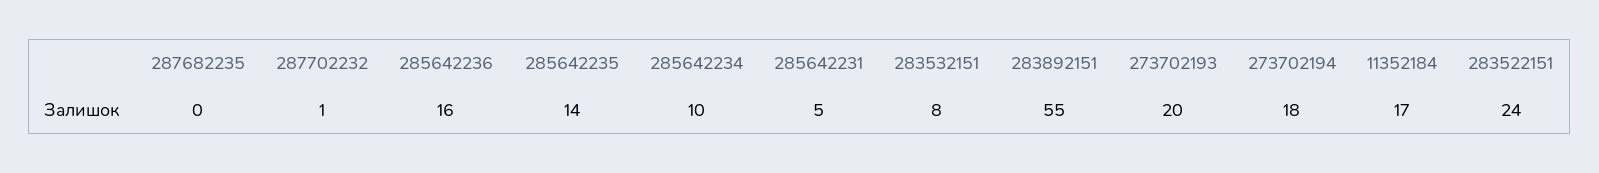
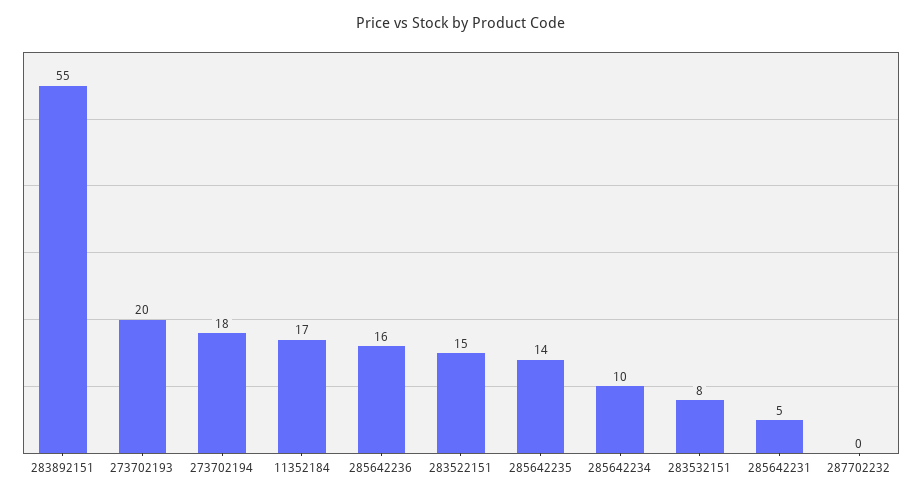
  {
-   "287682235": 0,
-   "287702232": 1,
+   "287702232": 0,
    "285642236": 16,
    "285642235": 14,
    "285642234": 10,
    "285642231": 5,
    "283532151": 8,
    "283892151": 55,
    "273702193": 20,
    "273702194": 18,
    "11352184": 17,
-   "283522151": 24
+   "283522151": 15
  }

